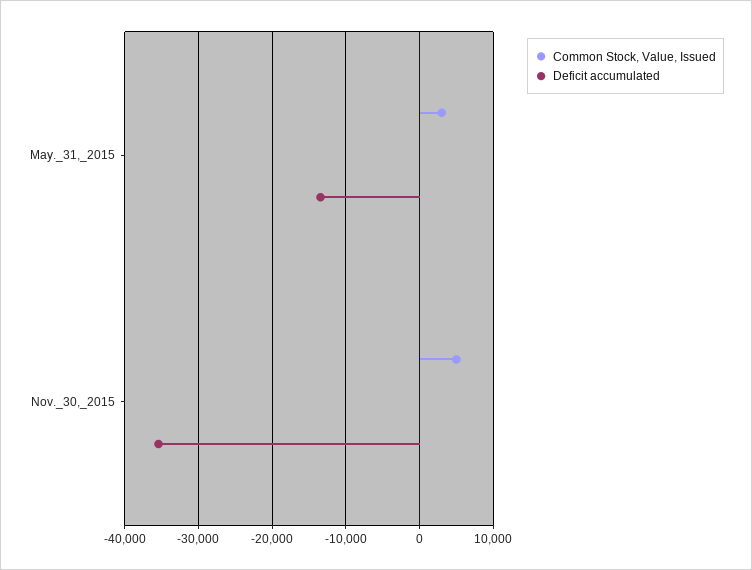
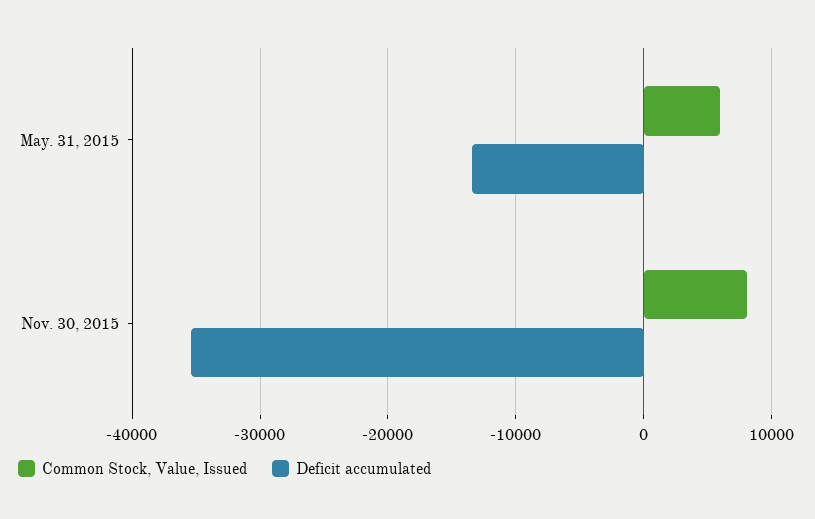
  {
    "Common Stock, Value, Issued": {
-     "May._31,_2015": 3000,
+     "May._31,_2015": 6000,
-     "Nov._30,_2015": 5000
+     "Nov._30,_2015": 8000
    },
    "Deficit accumulated": {
      "May._31,_2015": -13000,
      "Nov._30,_2015": -35000
    }
  }

